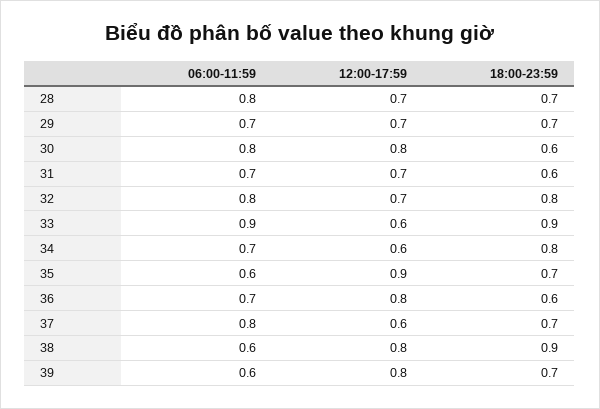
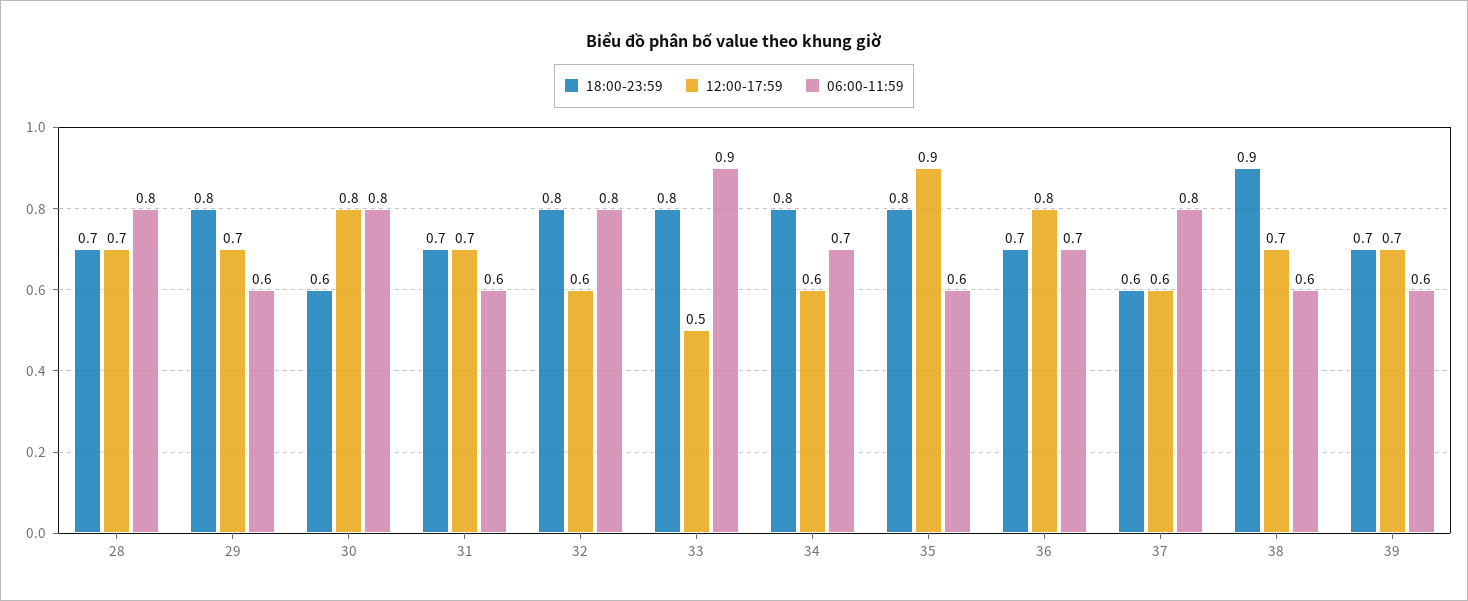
  {
    "06:00-11:59": {
      "28": 0.8,
-     "29": 0.7,
+     "29": 0.6,
      "30": 0.8,
-     "31": 0.7,
+     "31": 0.6,
      "32": 0.8,
      "33": 0.9,
      "34": 0.7,
      "35": 0.6,
      "36": 0.7,
      "37": 0.8,
      "38": 0.6,
      "39": 0.6
    },
    "12:00-17:59": {
      "28": 0.7,
      "29": 0.7,
      "30": 0.8,
      "31": 0.7,
-     "32": 0.7,
+     "32": 0.6,
-     "33": 0.6,
+     "33": 0.5,
      "34": 0.6,
      "35": 0.9,
      "36": 0.8,
      "37": 0.6,
-     "38": 0.8,
+     "38": 0.7,
-     "39": 0.8
+     "39": 0.7
    },
    "18:00-23:59": {
      "28": 0.7,
-     "29": 0.7,
+     "29": 0.8,
      "30": 0.6,
-     "31": 0.6,
+     "31": 0.7,
      "32": 0.8,
-     "33": 0.9,
+     "33": 0.8,
      "34": 0.8,
-     "35": 0.7,
+     "35": 0.8,
-     "36": 0.6,
+     "36": 0.7,
-     "37": 0.7,
+     "37": 0.6,
      "38": 0.9,
      "39": 0.7
    }
  }

